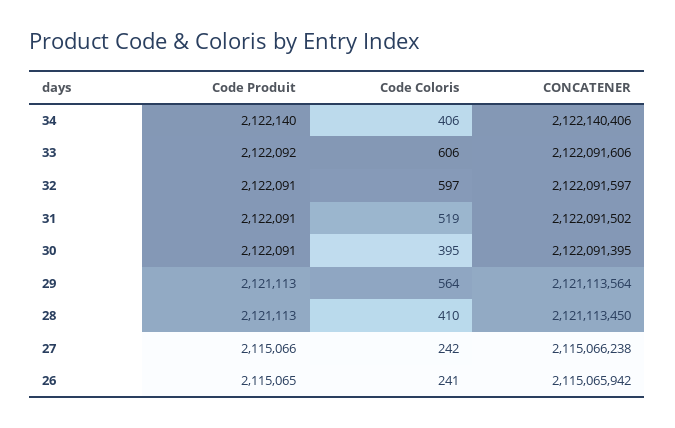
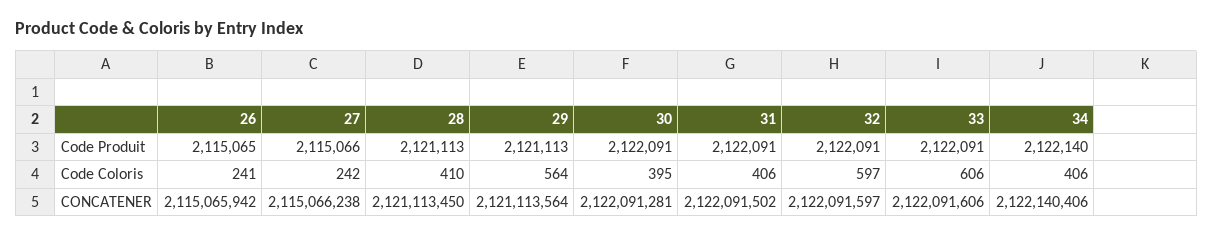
  {
    "Code Produit": {
      "34": 2122140,
-     "33": 2122092,
+     "33": 2122091,
      "32": 2122091,
      "31": 2122091,
      "30": 2122091,
      "29": 2121113,
      "28": 2121113,
      "27": 2115066,
      "26": 2115065
    },
    "Code Coloris": {
      "34": 406,
      "33": 606,
      "32": 597,
-     "31": 519,
+     "31": 406,
      "30": 395,
      "29": 564,
      "28": 410,
      "27": 242,
      "26": 241
    },
    "CONCATENER": {
      "34": 2122140406,
      "33": 2122091606,
      "32": 2122091597,
      "31": 2122091502,
-     "30": 2122091395,
+     "30": 2122091281,
      "29": 2121113564,
      "28": 2121113450,
      "27": 2115066238,
      "26": 2115065942
    }
  }

